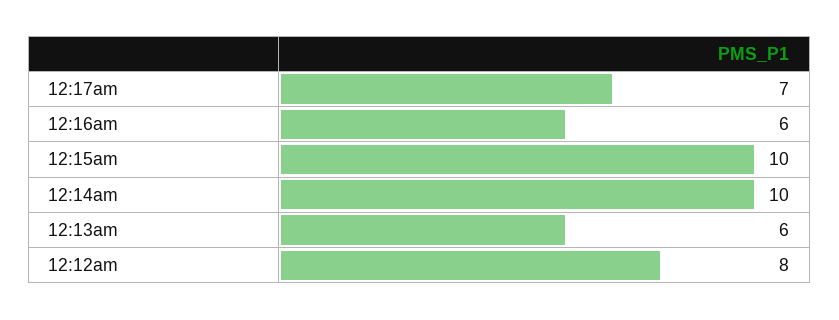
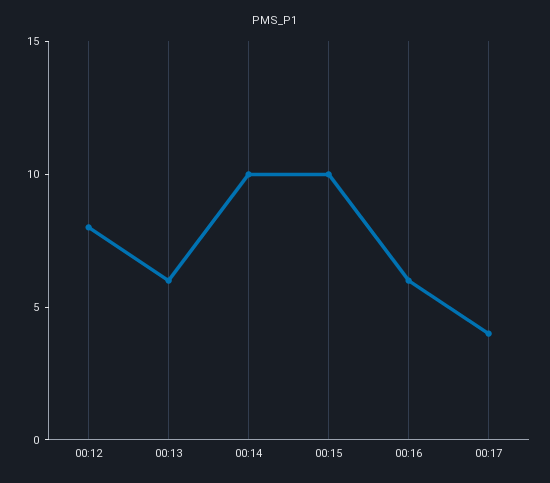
  {
-   "12:17am": 7,
+   "12:17am": 4,
    "12:16am": 6,
    "12:15am": 10,
    "12:14am": 10,
    "12:13am": 6,
    "12:12am": 8
  }

